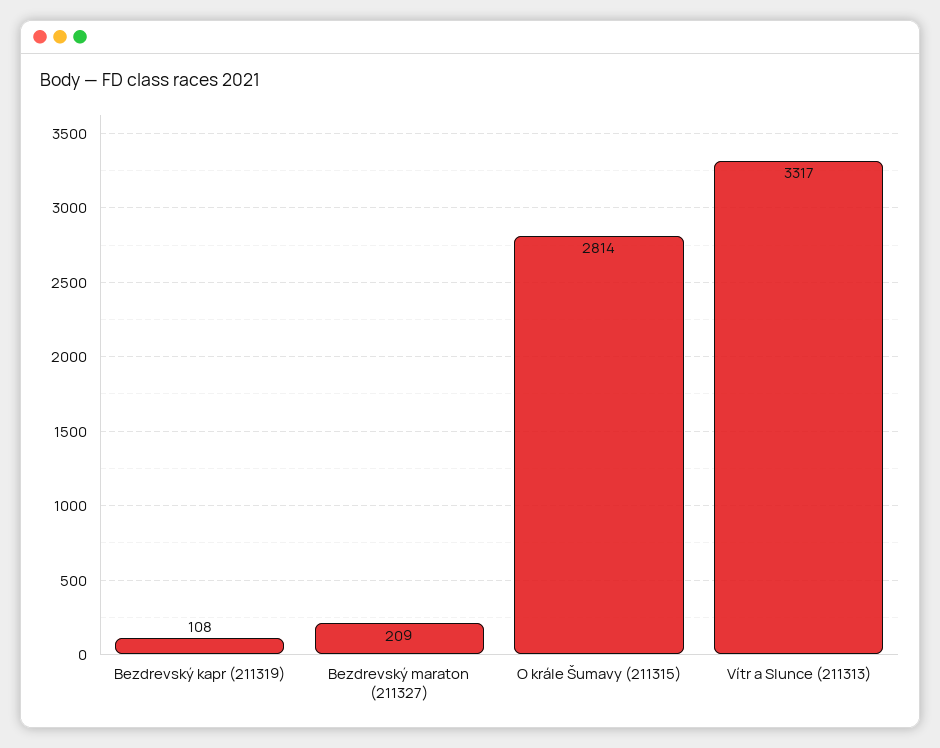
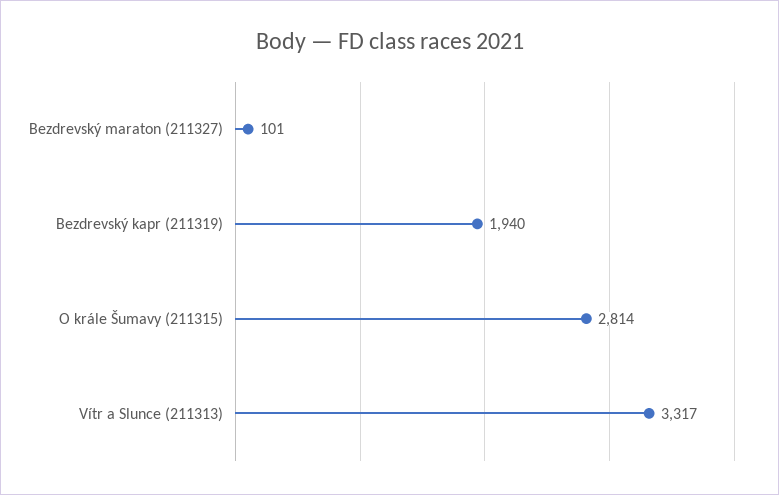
  {
-   "Bezdrevský kapr (211319)": 108,
+   "Bezdrevský kapr (211319)": 1940,
-   "Bezdrevský maraton (211327)": 209,
+   "Bezdrevský maraton (211327)": 101,
    "O krále Šumavy (211315)": 2814,
    "Vítr a Slunce (211313)": 3317
  }

